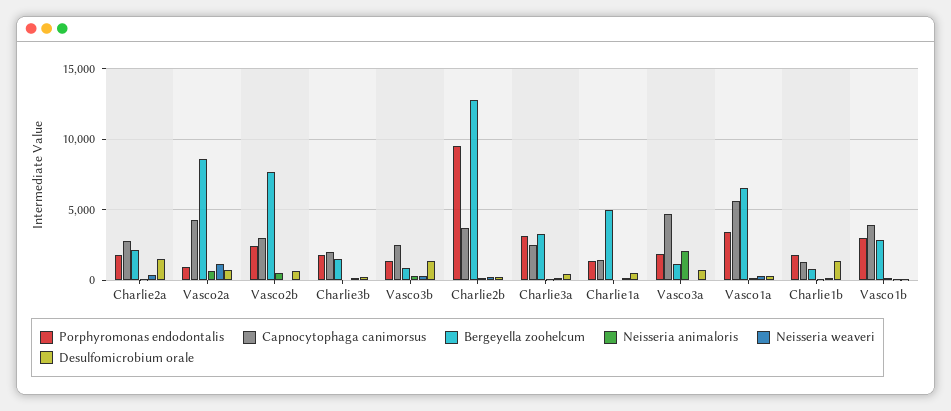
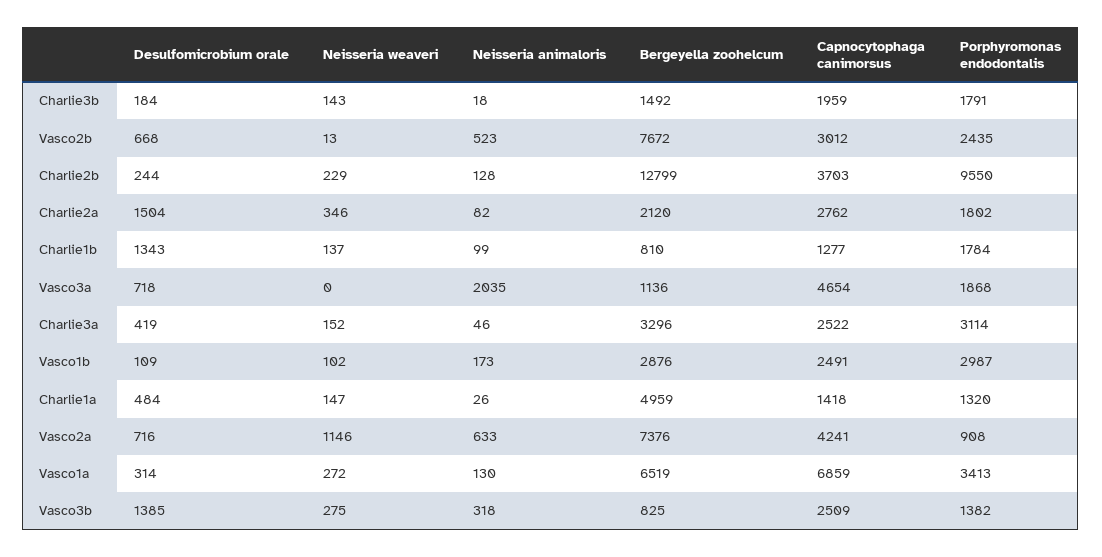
  {
    "Porphyromonas endodontalis": {
      "Charlie2a": 1802,
      "Vasco2a": 908,
      "Vasco2b": 2435,
      "Charlie3b": 1791,
      "Vasco3b": 1382,
      "Charlie2b": 9550,
      "Charlie3a": 3114,
      "Charlie1a": 1320,
      "Vasco3a": 1868,
      "Vasco1a": 3413,
      "Charlie1b": 1784,
      "Vasco1b": 2987
    },
    "Capnocytophaga canimorsus": {
      "Charlie2a": 2762,
      "Vasco2a": 4241,
      "Vasco2b": 3012,
      "Charlie3b": 1959,
      "Vasco3b": 2509,
      "Charlie2b": 3703,
      "Charlie3a": 2522,
      "Charlie1a": 1418,
      "Vasco3a": 4654,
-     "Vasco1a": 5500,
+     "Vasco1a": 6859,
      "Charlie1b": 1277,
-     "Vasco1b": 4000
+     "Vasco1b": 2491
    },
    "Bergeyella zoohelcum": {
      "Charlie2a": 2120,
-     "Vasco2a": 8500,
+     "Vasco2a": 7376,
      "Vasco2b": 7672,
      "Charlie3b": 1492,
      "Vasco3b": 825,
      "Charlie2b": 12799,
      "Charlie3a": 3296,
      "Charlie1a": 4959,
      "Vasco3a": 1136,
      "Vasco1a": 6519,
      "Charlie1b": 810,
      "Vasco1b": 2876
    },
    "Neisseria animaloris": {
      "Charlie2a": 82,
      "Vasco2a": 633,
      "Vasco2b": 523,
      "Charlie3b": 18,
      "Vasco3b": 318,
      "Charlie2b": 128,
      "Charlie3a": 46,
      "Charlie1a": 26,
      "Vasco3a": 2035,
      "Vasco1a": 130,
      "Charlie1b": 99,
      "Vasco1b": 173
    },
    "Neisseria weaveri": {
      "Charlie2a": 346,
      "Vasco2a": 1146,
      "Vasco2b": 13,
      "Charlie3b": 143,
      "Vasco3b": 275,
      "Charlie2b": 229,
      "Charlie3a": 152,
      "Charlie1a": 147,
      "Vasco3a": 0,
      "Vasco1a": 272,
      "Charlie1b": 137,
      "Vasco1b": 102
    },
    "Desulfomicrobium orale": {
      "Charlie2a": 1504,
      "Vasco2a": 716,
      "Vasco2b": 668,
      "Charlie3b": 184,
      "Vasco3b": 1385,
      "Charlie2b": 244,
      "Charlie3a": 419,
      "Charlie1a": 484,
      "Vasco3a": 718,
      "Vasco1a": 314,
      "Charlie1b": 1343,
      "Vasco1b": 109
    }
  }

